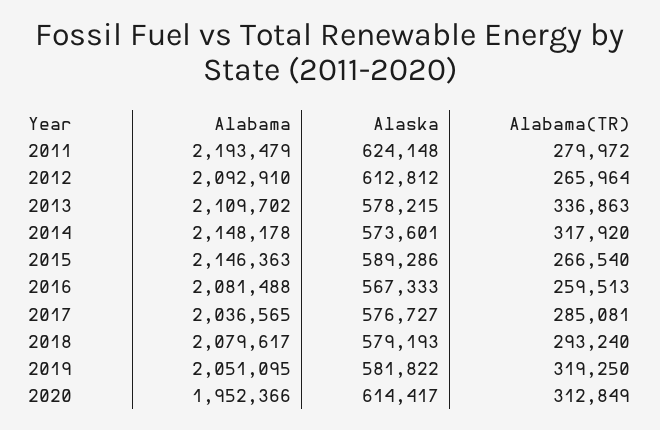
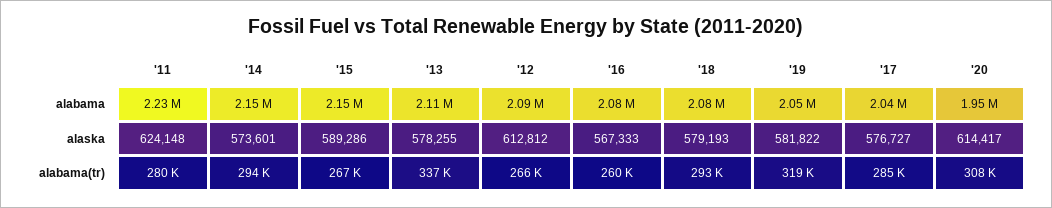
  {
    "Alabama": {
-     "2011": 2193479,
+     "2011": 2230000,
      "2012": 2092910,
      "2013": 2109702,
      "2014": 2148178,
      "2015": 2146363,
      "2016": 2081488,
      "2017": 2036565,
      "2018": 2079617,
      "2019": 2051095,
      "2020": 1952366
    },
    "Alaska": {
      "2011": 624148,
      "2012": 612812,
-     "2013": 578215,
+     "2013": 578255,
      "2014": 573601,
      "2015": 589286,
      "2016": 567333,
      "2017": 576727,
      "2018": 579193,
      "2019": 581822,
      "2020": 614417
    },
    "Alabama(TR)": {
      "2011": 279972,
      "2012": 265964,
      "2013": 336863,
-     "2014": 317920,
+     "2014": 294000,
      "2015": 266540,
      "2016": 259513,
      "2017": 285081,
      "2018": 293240,
      "2019": 319250,
-     "2020": 312849
+     "2020": 308000
    }
  }

